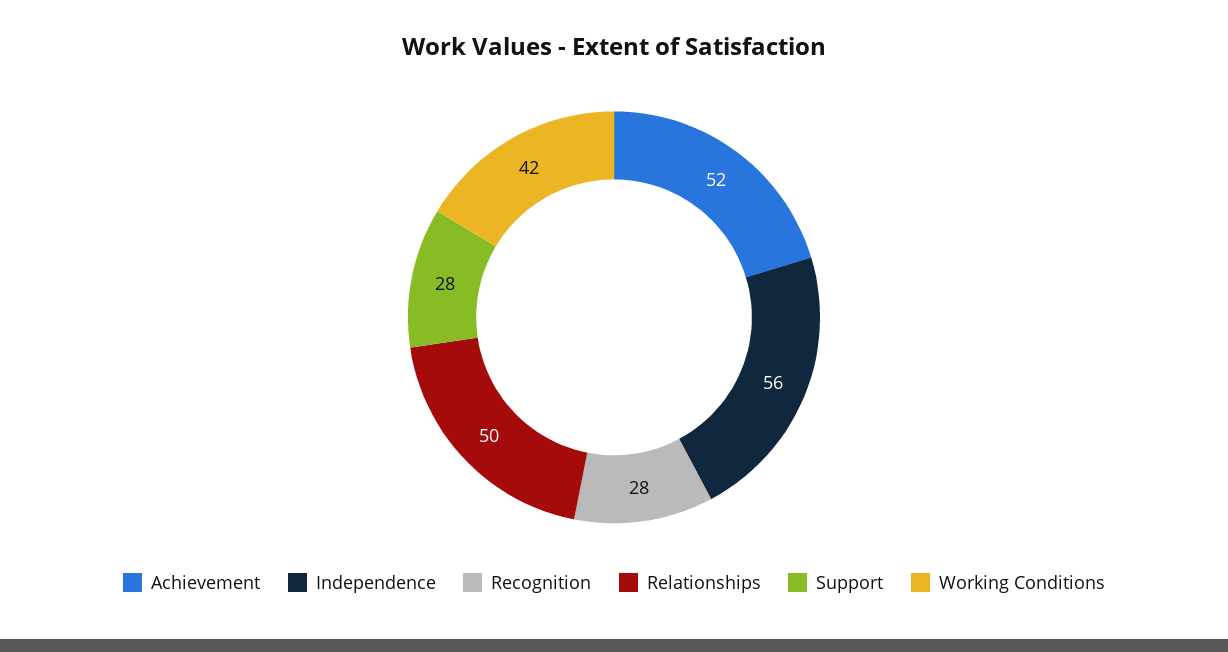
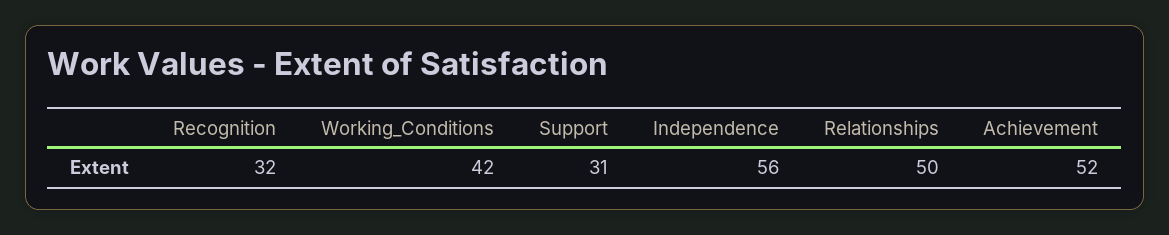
  {
    "Achievement": 52,
    "Independence": 56,
-   "Recognition": 28,
+   "Recognition": 32,
    "Relationships": 50,
-   "Support": 28,
+   "Support": 31,
    "Working Conditions": 42
  }

